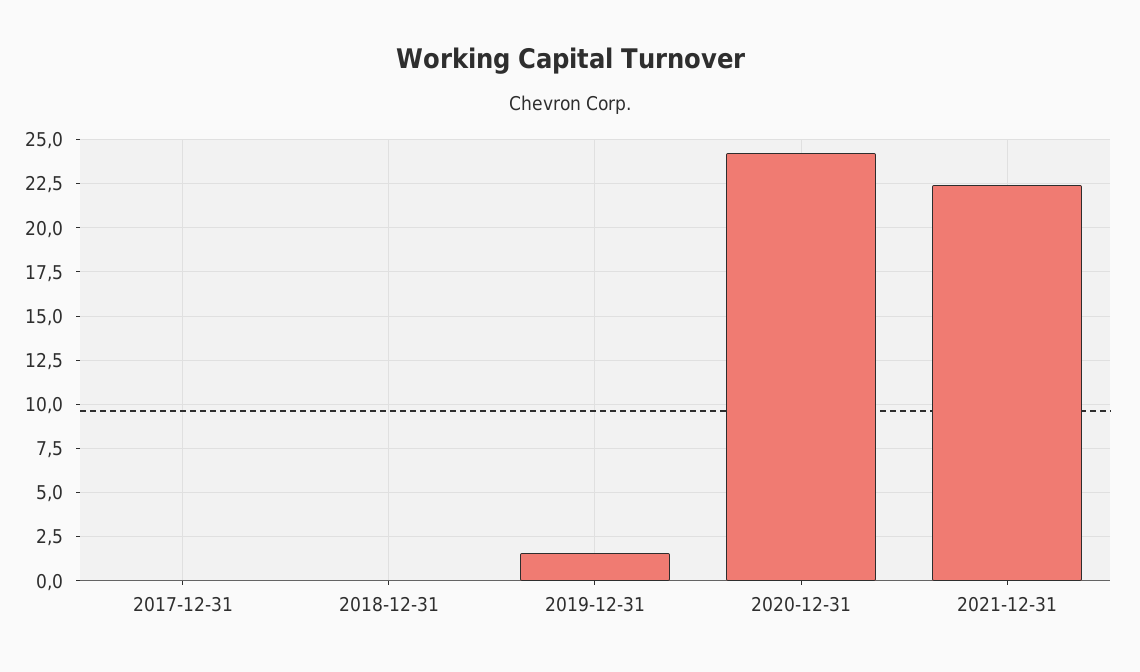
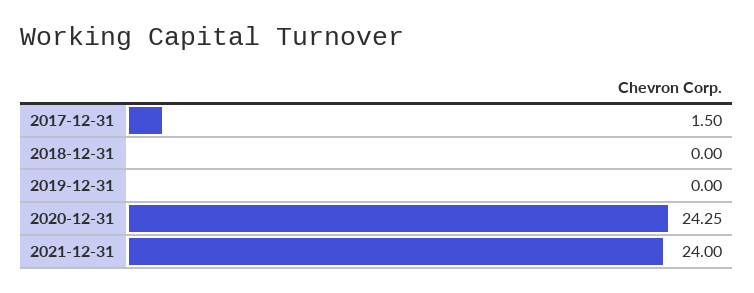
  {
-   "2017-12-31": 0,
+   "2017-12-31": 1.5,
    "2018-12-31": 0,
-   "2019-12-31": 1.5,
+   "2019-12-31": 0,
    "2020-12-31": 24.25,
-   "2021-12-31": 22.5
+   "2021-12-31": 24
  }

